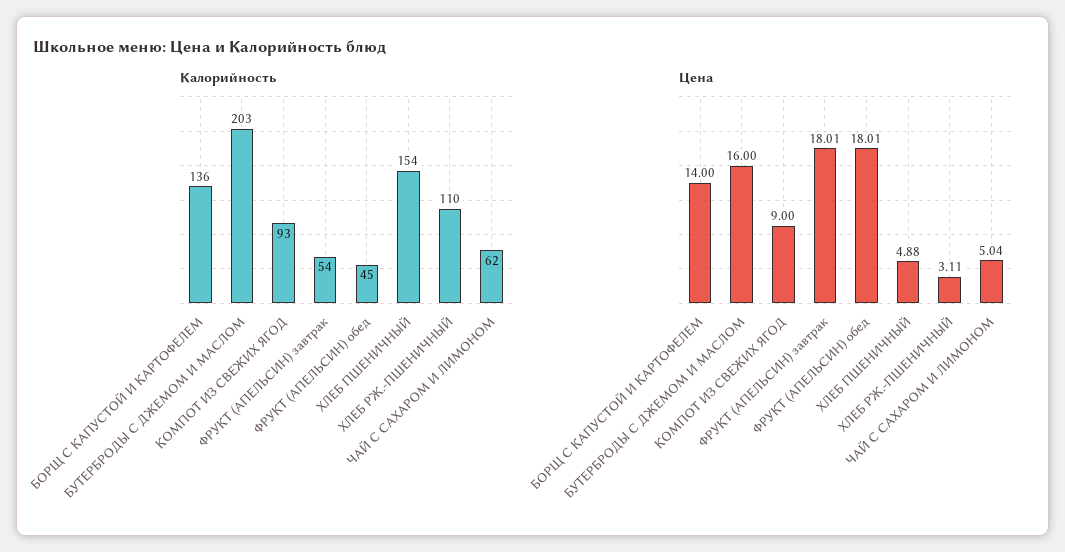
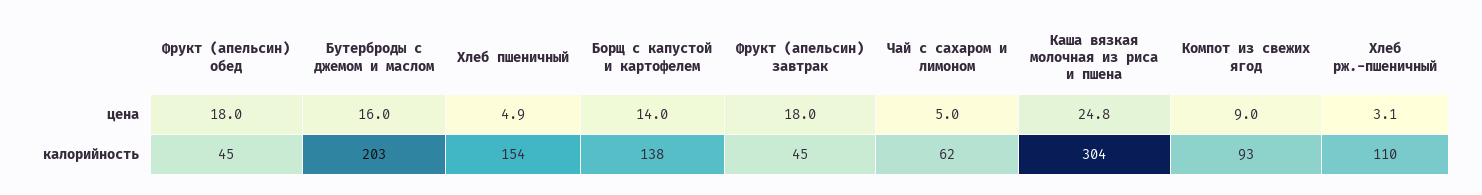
  {
    "Калорийность": {
-     "БОРЩ С КАПУСТОЙ И КАРТОФЕЛЕМ": 136,
+     "БОРЩ С КАПУСТОЙ И КАРТОФЕЛЕМ": 138,
      "БУТЕРБРОДЫ С ДЖЕМОМ И МАСЛОМ": 203,
      "КОМПОТ ИЗ СВЕЖИХ ЯГОД": 93,
-     "ФРУКТ (АПЕЛЬСИН) завтрак": 54,
+     "ФРУКТ (АПЕЛЬСИН) завтрак": 45,
      "ФРУКТ (АПЕЛЬСИН) обед": 45,
      "ХЛЕБ ПШЕНИЧНЫЙ": 154,
      "ХЛЕБ РЖ.-ПШЕНИЧНЫЙ": 110,
-     "ЧАЙ С САХАРОМ И ЛИМОНОМ": 62
+     "ЧАЙ С САХАРОМ И ЛИМОНОМ": 62,
+     "Каша вязкая молочная из риса и пшена": 304
    },
    "Цена": {
      "БОРЩ С КАПУСТОЙ И КАРТОФЕЛЕМ": 14,
      "БУТЕРБРОДЫ С ДЖЕМОМ И МАСЛОМ": 16,
      "КОМПОТ ИЗ СВЕЖИХ ЯГОД": 9,
      "ФРУКТ (АПЕЛЬСИН) завтрак": 18.01,
      "ФРУКТ (АПЕЛЬСИН) обед": 18.01,
      "ХЛЕБ ПШЕНИЧНЫЙ": 4.88,
      "ХЛЕБ РЖ.-ПШЕНИЧНЫЙ": 3.11,
-     "ЧАЙ С САХАРОМ И ЛИМОНОМ": 5.04
+     "ЧАЙ С САХАРОМ И ЛИМОНОМ": 5.04,
+     "Каша вязкая молочная из риса и пшена": 24.8
    }
  }

